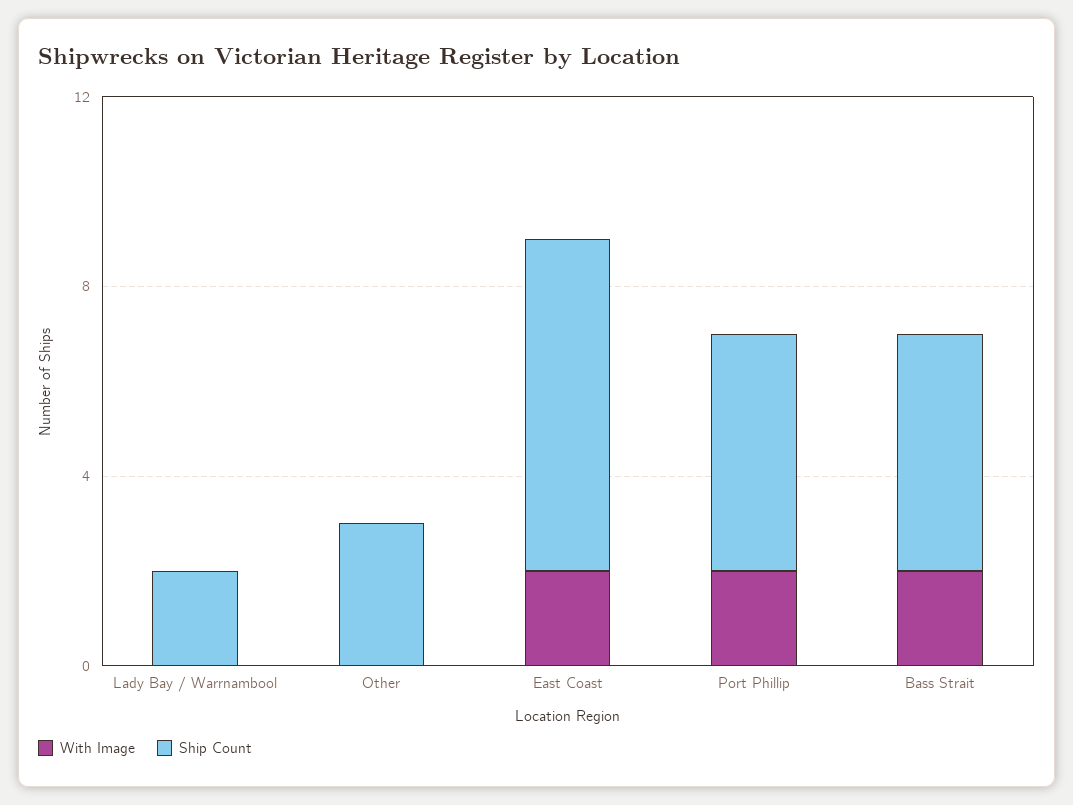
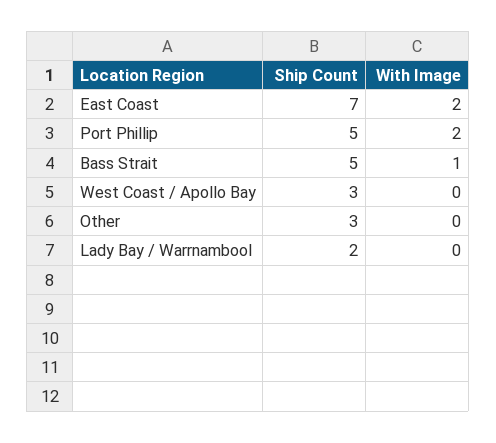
  {
    "With Image": {
      "Lady Bay / Warrnambool": 0,
      "Other": 0,
      "East Coast": 2,
      "Port Phillip": 2,
-     "Bass Strait": 2
+     "Bass Strait": 1,
+     "West Coast / Apollo Bay": 0
    },
    "Ship Count": {
      "Lady Bay / Warrnambool": 2,
      "Other": 3,
      "East Coast": 7,
      "Port Phillip": 5,
-     "Bass Strait": 5
+     "Bass Strait": 5,
+     "West Coast / Apollo Bay": 3
    }
  }

